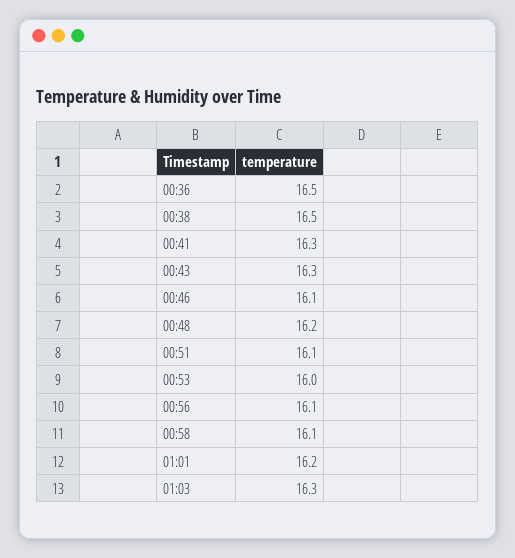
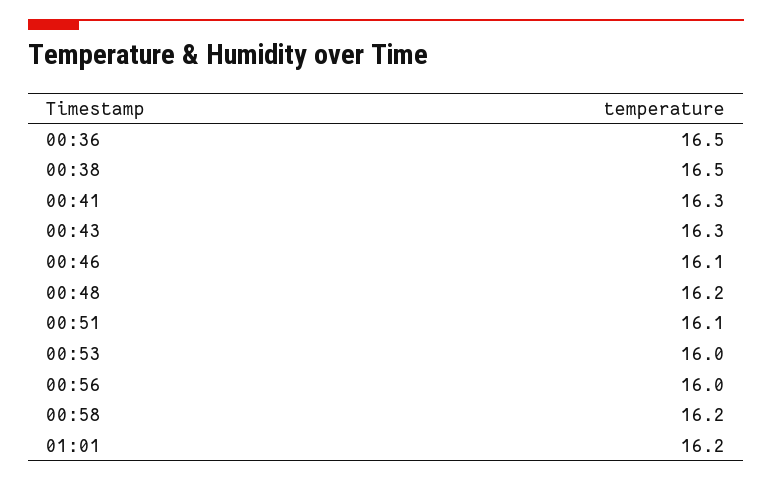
  {
    "00:36": 16.5,
    "00:38": 16.5,
    "00:41": 16.3,
    "00:43": 16.3,
    "00:46": 16.1,
    "00:48": 16.2,
    "00:51": 16.1,
    "00:53": 16,
-   "00:56": 16.1,
+   "00:56": 16,
-   "00:58": 16.1,
+   "00:58": 16.2,
-   "01:01": 16.2,
+   "01:01": 16.2
-   "01:03": 16.3
  }

